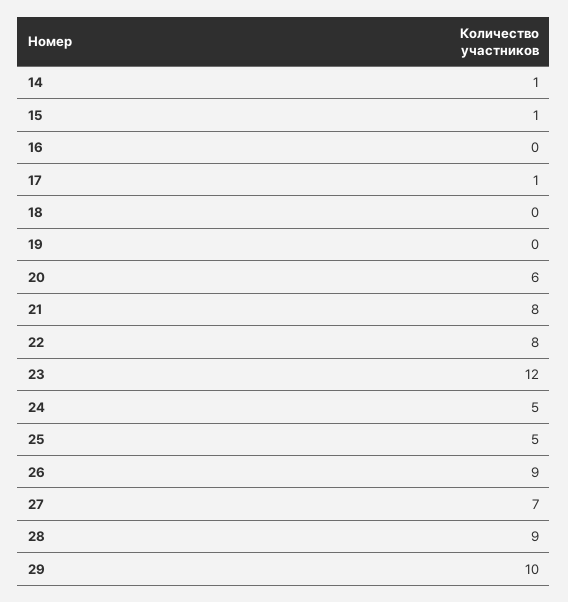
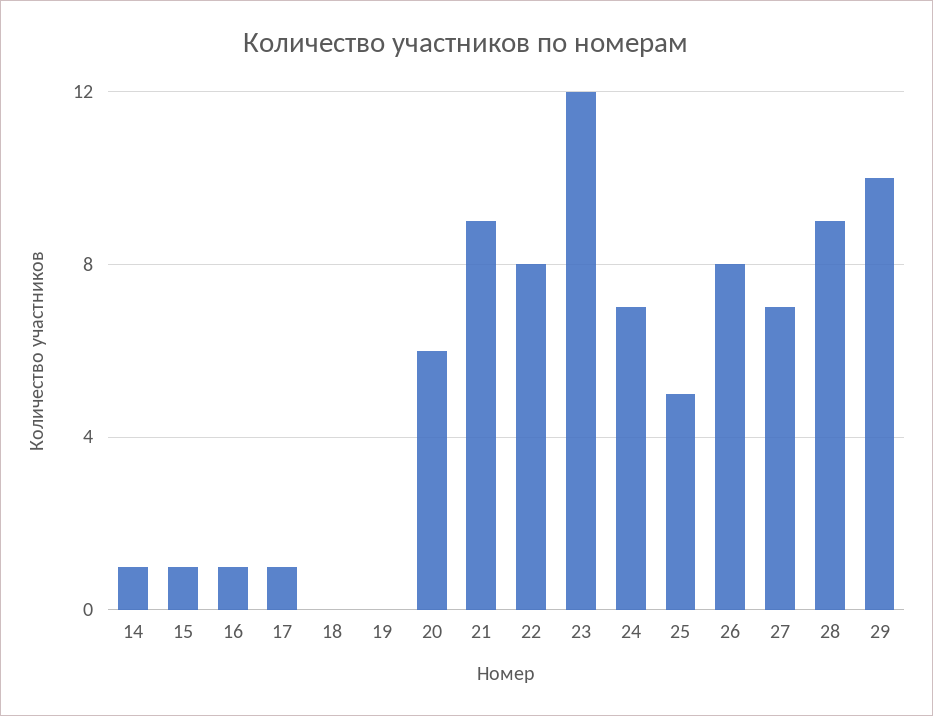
  {
    "14": 1,
    "15": 1,
-   "16": 0,
+   "16": 1,
    "17": 1,
    "18": 0,
    "19": 0,
    "20": 6,
-   "21": 8,
+   "21": 9,
    "22": 8,
    "23": 12,
-   "24": 5,
+   "24": 7,
    "25": 5,
-   "26": 9,
+   "26": 8,
    "27": 7,
    "28": 9,
    "29": 10
  }

